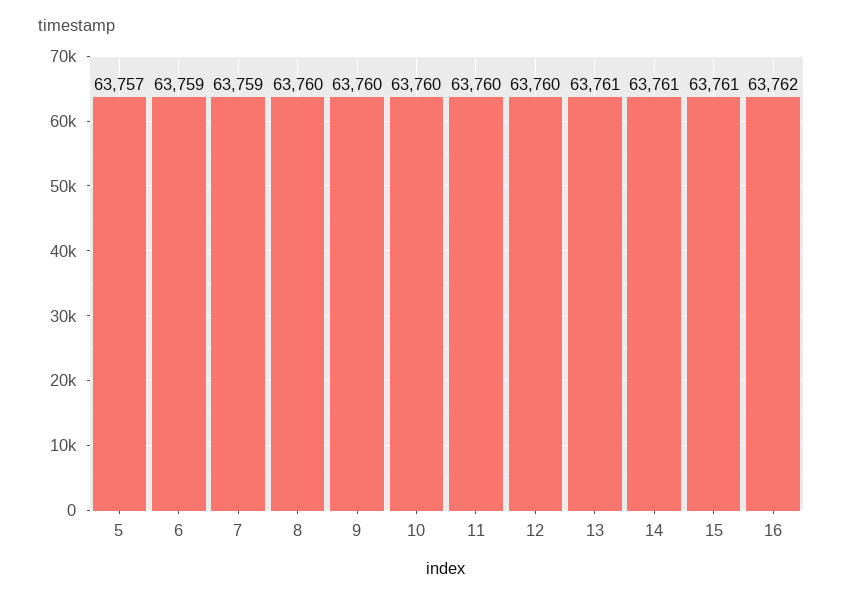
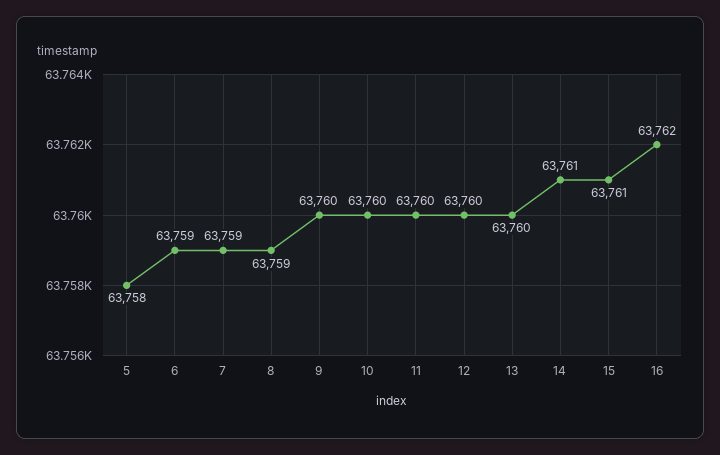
  {
-   "5": 63757,
+   "5": 63758,
    "6": 63759,
    "7": 63759,
-   "8": 63760,
+   "8": 63759,
    "9": 63760,
    "10": 63760,
    "11": 63760,
    "12": 63760,
-   "13": 63761,
+   "13": 63760,
    "14": 63761,
    "15": 63761,
    "16": 63762
  }

